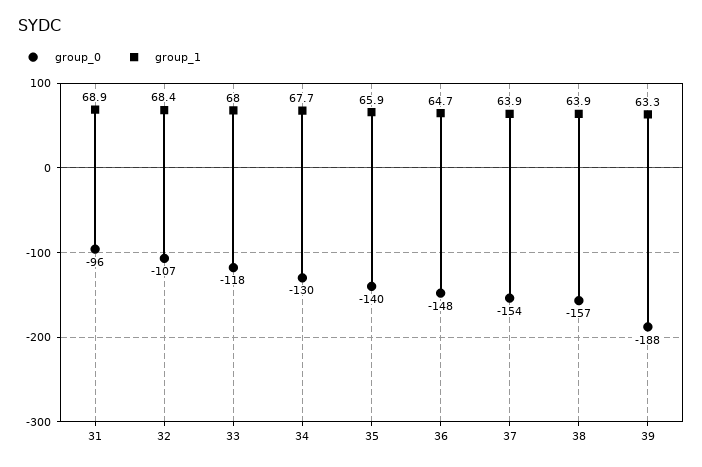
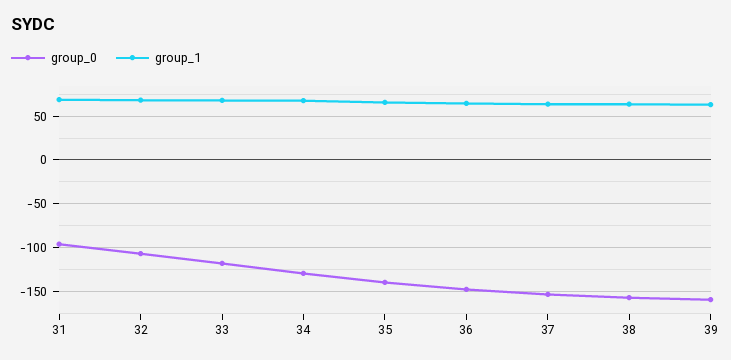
  {
    "group_0": {
      "31": -96,
      "32": -107,
      "33": -118,
      "34": -130,
      "35": -140,
      "36": -148,
      "37": -154,
      "38": -157,
-     "39": -188
+     "39": -160
    },
    "group_1": {
      "31": 68.9,
      "32": 68.4,
      "33": 68,
      "34": 67.7,
      "35": 65.9,
      "36": 64.7,
      "37": 63.9,
      "38": 63.9,
      "39": 63.3
    }
  }

